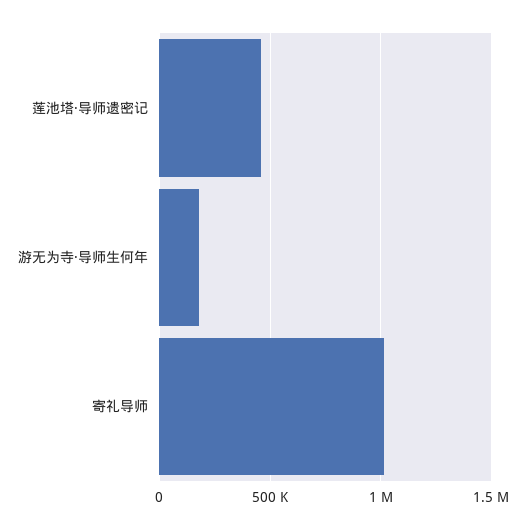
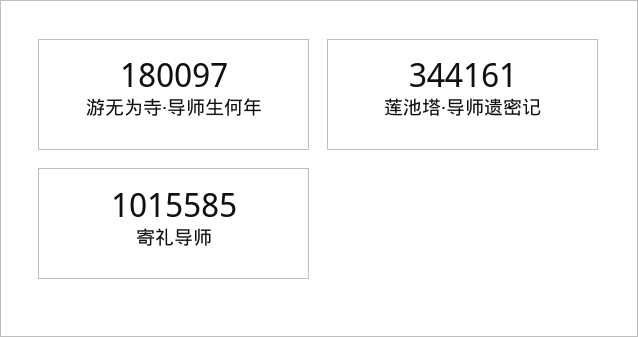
  {
-   "莲池塔·导师遗密记": 450000,
+   "莲池塔·导师遗密记": 344161,
    "游无为寺·导师生何年": 180097,
    "寄礼导师": 1015585
  }

